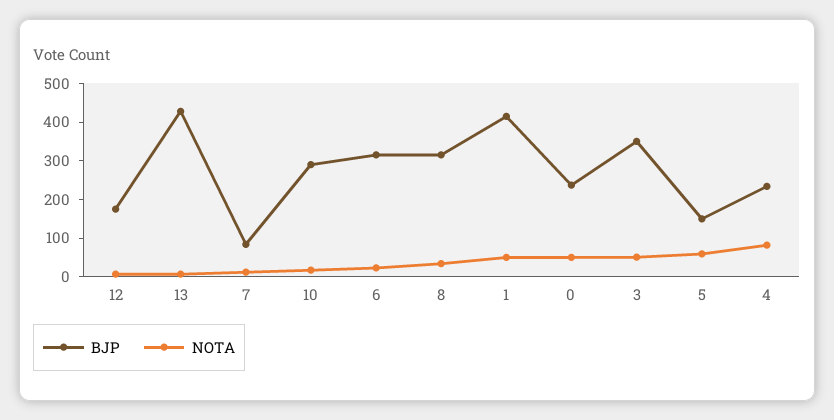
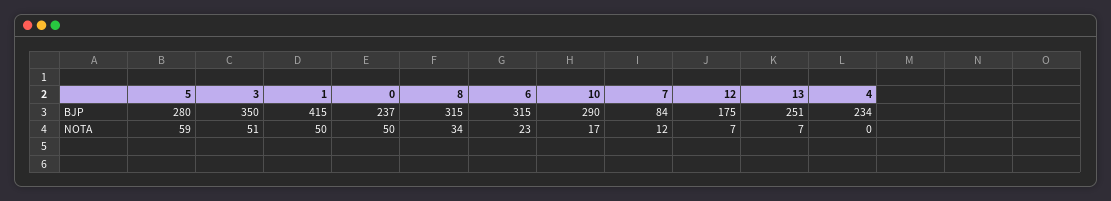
  {
    "BJP": {
      "12": 175,
-     "13": 425,
+     "13": 251,
      "7": 84,
      "10": 290,
      "6": 315,
      "8": 315,
      "1": 415,
      "0": 237,
      "3": 350,
-     "5": 150,
+     "5": 280,
      "4": 234
    },
    "NOTA": {
      "12": 7,
      "13": 7,
      "7": 12,
      "10": 17,
      "6": 23,
      "8": 34,
      "1": 50,
      "0": 50,
      "3": 51,
      "5": 59,
-     "4": 75
+     "4": 0
    }
  }

